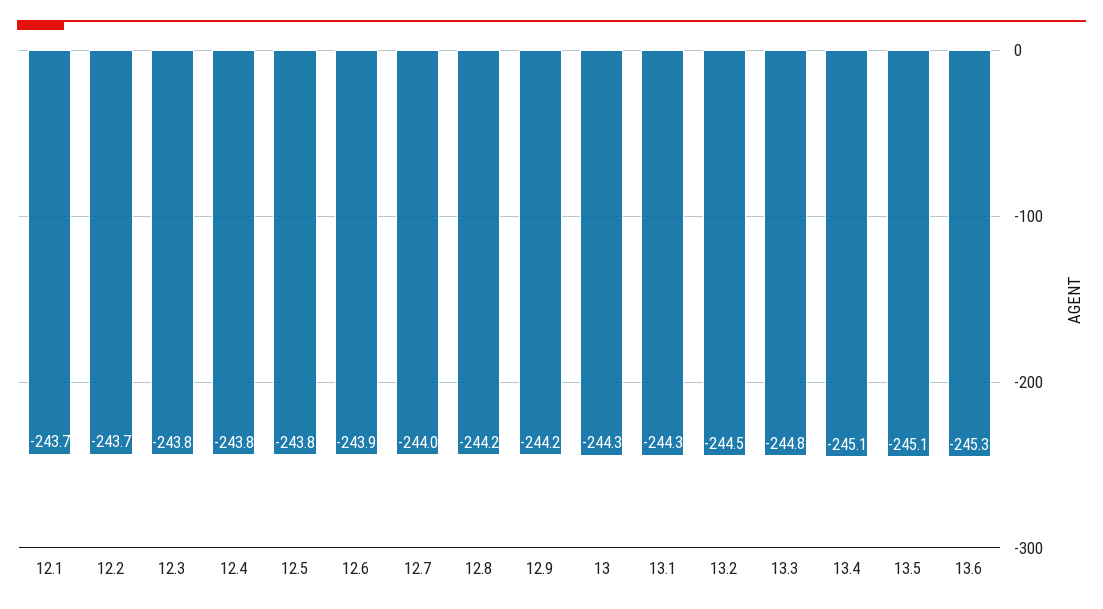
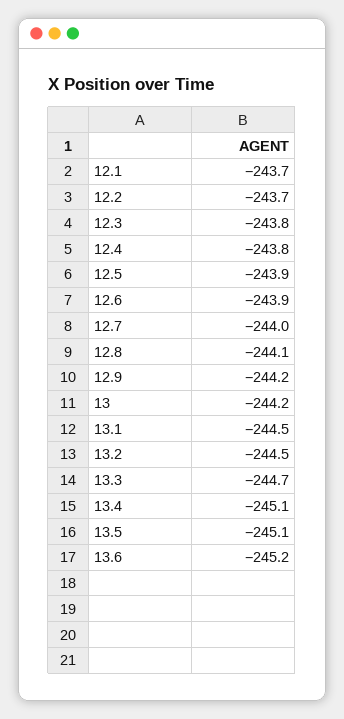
  {
    "12.1": -243.7,
    "12.2": -243.7,
    "12.3": -243.8,
    "12.4": -243.8,
-   "12.5": -243.8,
+   "12.5": -243.9,
    "12.6": -243.9,
    "12.7": -244,
-   "12.8": -244.2,
+   "12.8": -244.1,
    "12.9": -244.2,
-   "13": -244.3,
+   "13": -244.2,
-   "13.1": -244.3,
+   "13.1": -244.5,
    "13.2": -244.5,
-   "13.3": -244.8,
+   "13.3": -244.7,
    "13.4": -245.1,
    "13.5": -245.1,
-   "13.6": -245.3
+   "13.6": -245.2
  }

